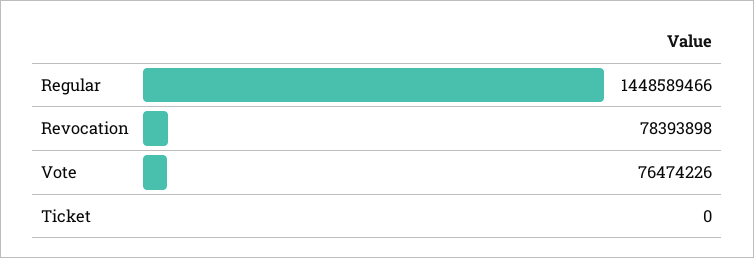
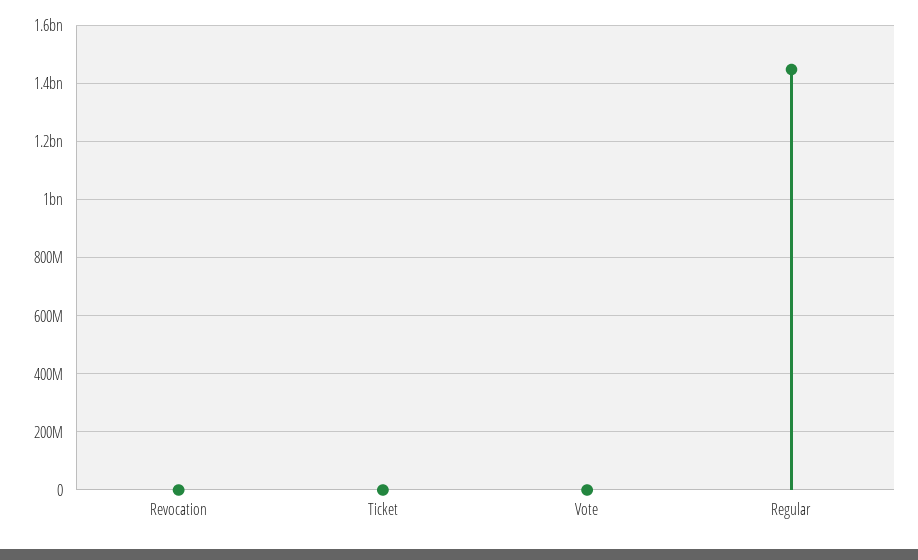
  {
    "Regular": 1448589466,
-   "Revocation": 78393898,
+   "Revocation": 0,
-   "Vote": 76474226,
+   "Vote": 0,
    "Ticket": 0
  }

